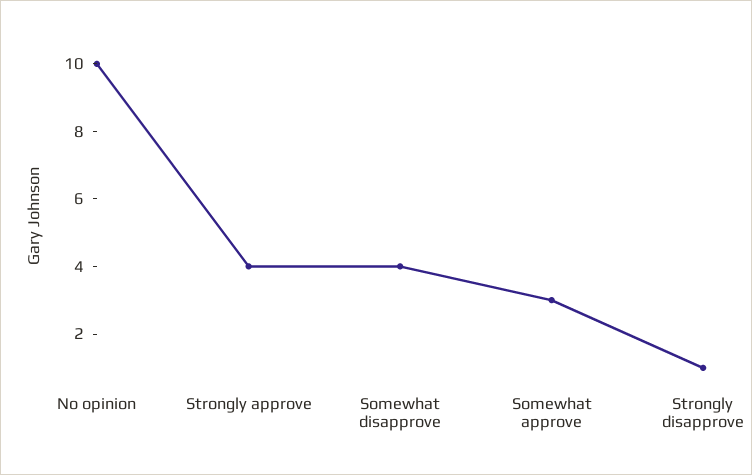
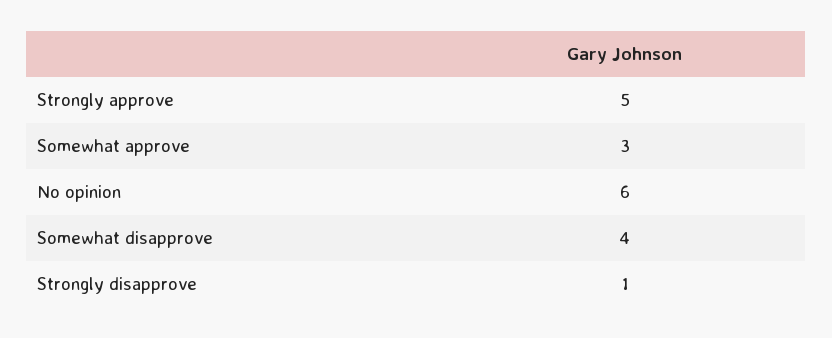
  {
-   "No opinion": 10,
+   "No opinion": 6,
-   "Strongly approve": 4,
+   "Strongly approve": 5,
    "Somewhat disapprove": 4,
    "Somewhat approve": 3,
    "Strongly disapprove": 1
  }

